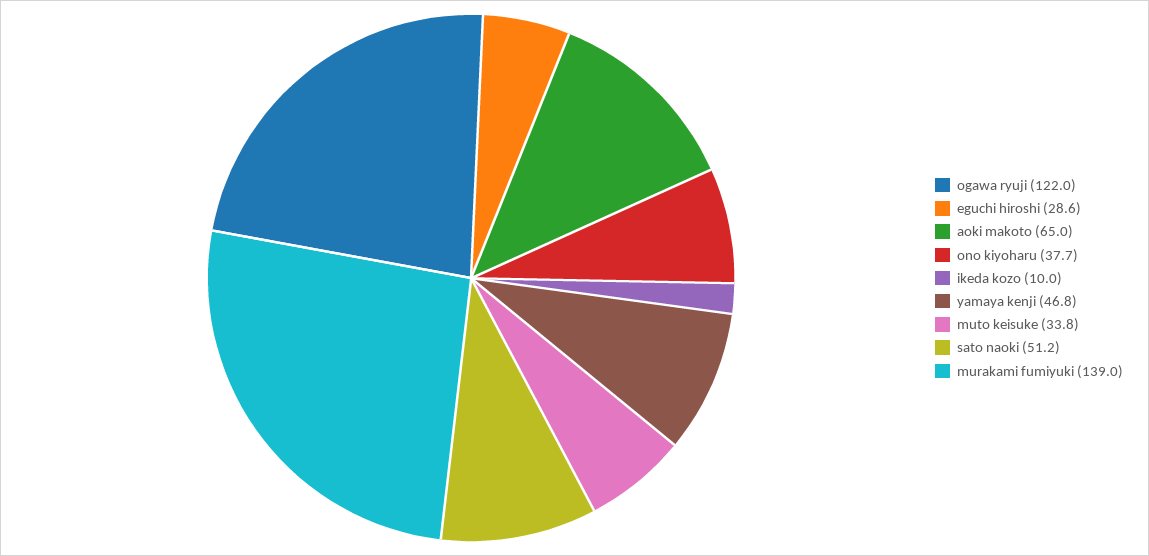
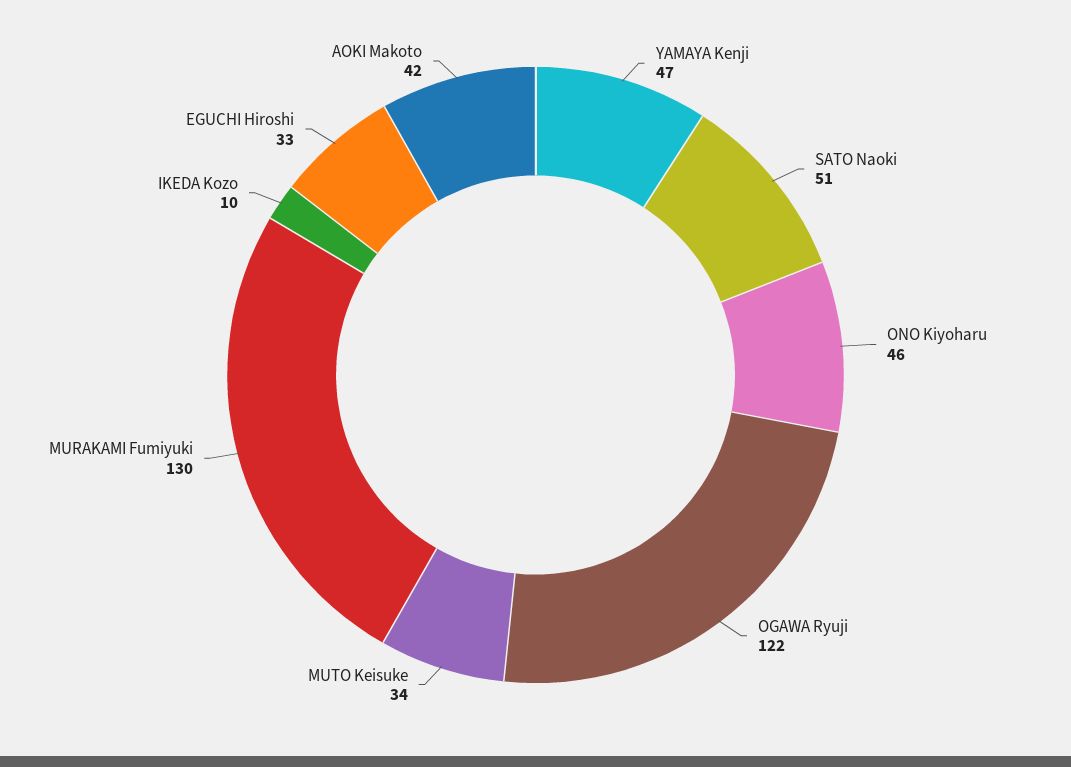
  {
    "ogawa ryuji": 122,
-   "eguchi hiroshi": 28.6,
+   "eguchi hiroshi": 33,
-   "aoki makoto": 65,
+   "aoki makoto": 42,
-   "ono kiyoharu": 37.7,
+   "ono kiyoharu": 46,
    "ikeda kozo": 10,
    "yamaya kenji": 46.8,
    "muto keisuke": 33.8,
    "sato naoki": 51.2,
-   "murakami fumiyuki": 139
+   "murakami fumiyuki": 130
  }

